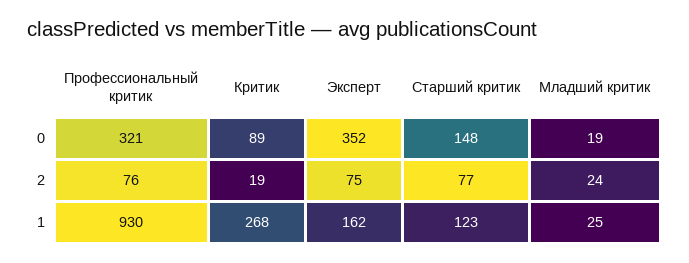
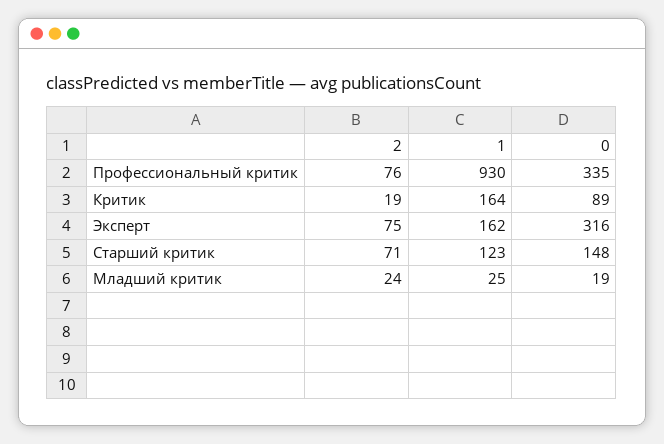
  {
    "Профессиональный критик": {
-     "0": 321,
+     "0": 335,
      "2": 76,
      "1": 930
    },
    "Критик": {
      "0": 89,
      "2": 19,
-     "1": 268
+     "1": 164
    },
    "Эксперт": {
-     "0": 352,
+     "0": 316,
      "2": 75,
      "1": 162
    },
    "Старший критик": {
      "0": 148,
-     "2": 77,
+     "2": 71,
      "1": 123
    },
    "Младший критик": {
      "0": 19,
      "2": 24,
      "1": 25
    }
  }

